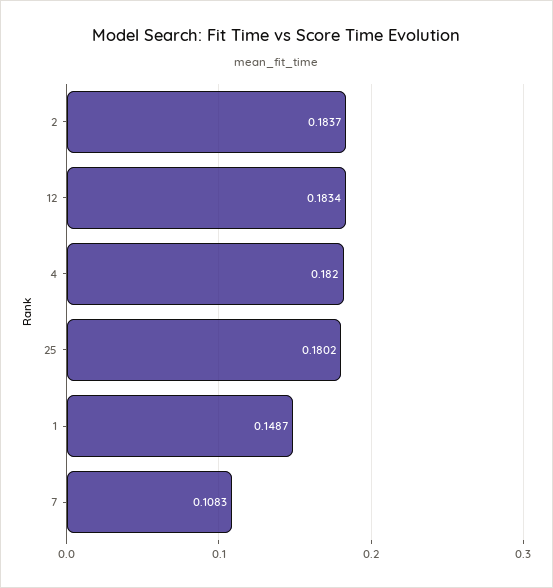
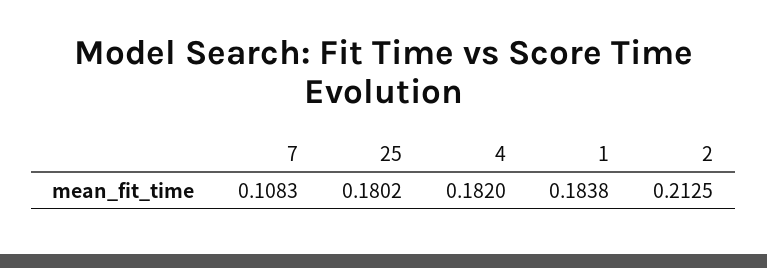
  {
-   "2": 0.1837,
+   "2": 0.2125,
-   "12": 0.1834,
    "4": 0.182,
    "25": 0.1802,
-   "1": 0.1487,
+   "1": 0.1838,
    "7": 0.1083
  }

